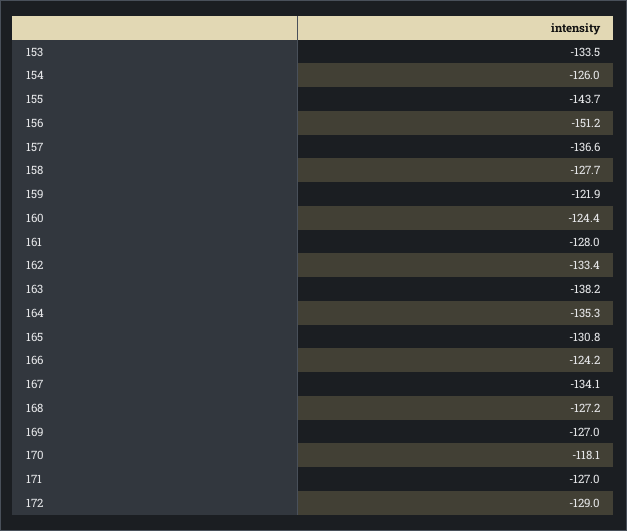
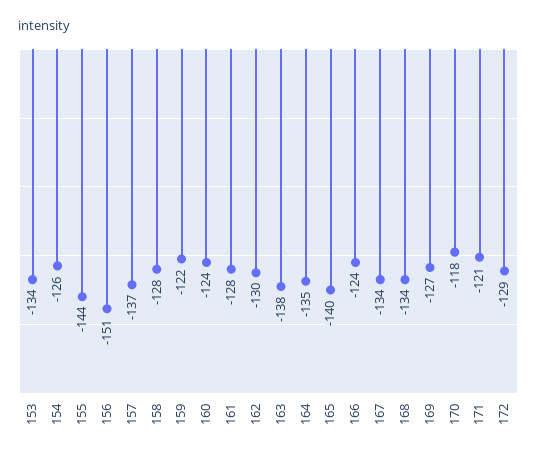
  {
    "153": -133.5,
    "154": -126,
    "155": -143.7,
    "156": -151.2,
    "157": -136.6,
    "158": -127.7,
    "159": -121.9,
    "160": -124.4,
    "161": -128,
-   "162": -133.4,
+   "162": -130,
    "163": -138.2,
    "164": -135.3,
-   "165": -130.8,
+   "165": -140,
    "166": -124.2,
    "167": -134.1,
-   "168": -127.2,
+   "168": -134,
    "169": -127,
    "170": -118.1,
-   "171": -127,
+   "171": -121,
    "172": -129
  }

